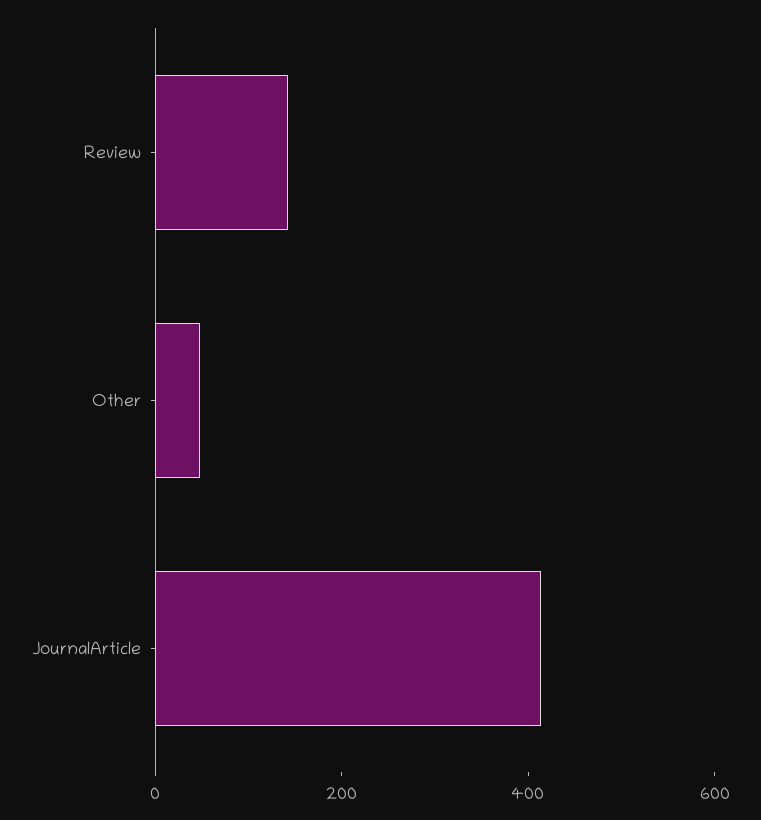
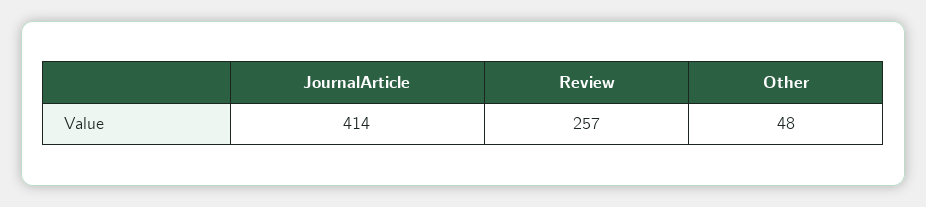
  {
-   "Review": 150,
+   "Review": 257,
    "Other": 48,
    "JournalArticle": 414
  }

